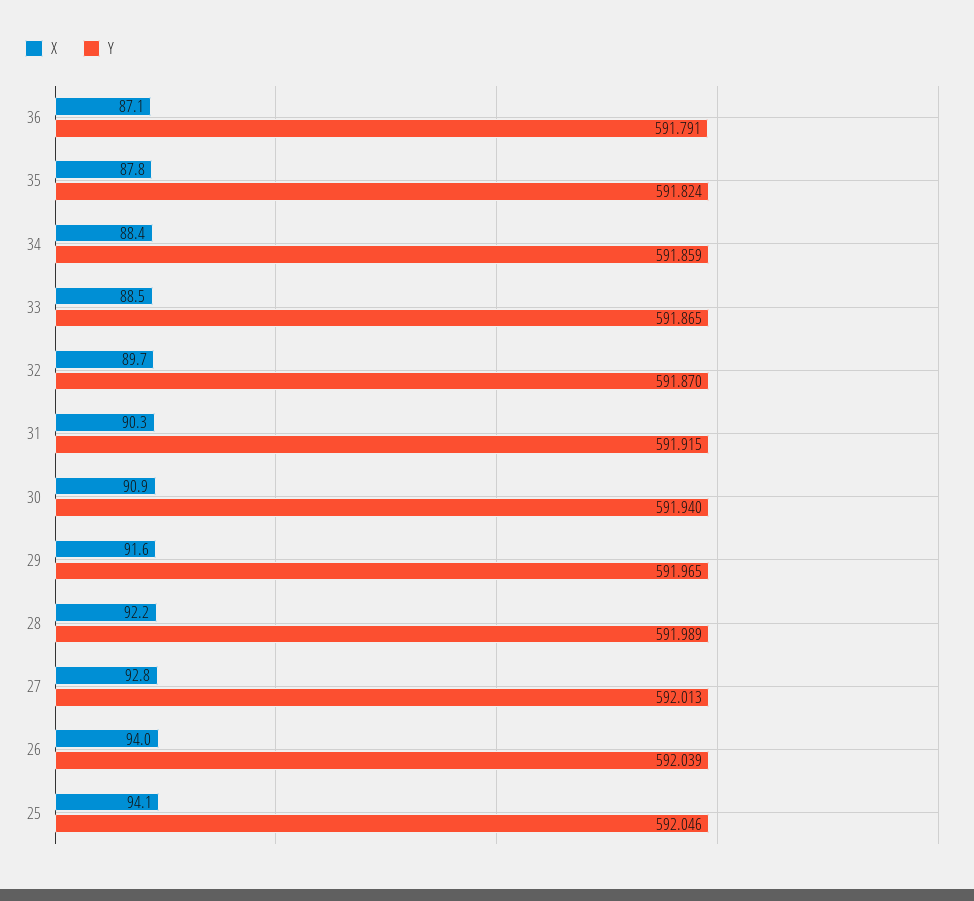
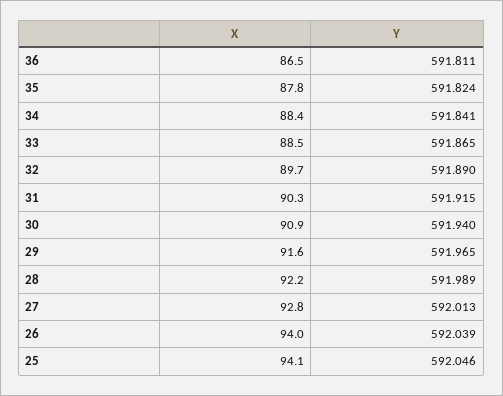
  {
    "X": {
-     "36": 87.1,
+     "36": 86.5,
      "35": 87.8,
      "34": 88.4,
      "33": 88.5,
      "32": 89.7,
      "31": 90.3,
      "30": 90.9,
      "29": 91.6,
      "28": 92.2,
      "27": 92.8,
      "26": 94,
      "25": 94.1
    },
    "Y": {
-     "36": 591.791,
+     "36": 591.811,
      "35": 591.824,
-     "34": 591.859,
+     "34": 591.841,
      "33": 591.865,
-     "32": 591.87,
+     "32": 591.89,
      "31": 591.915,
      "30": 591.94,
      "29": 591.965,
      "28": 591.989,
      "27": 592.013,
      "26": 592.039,
      "25": 592.046
    }
  }

